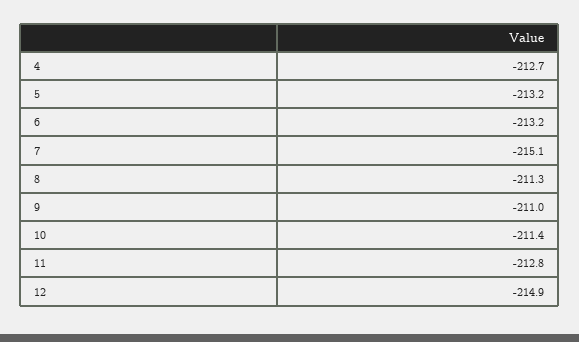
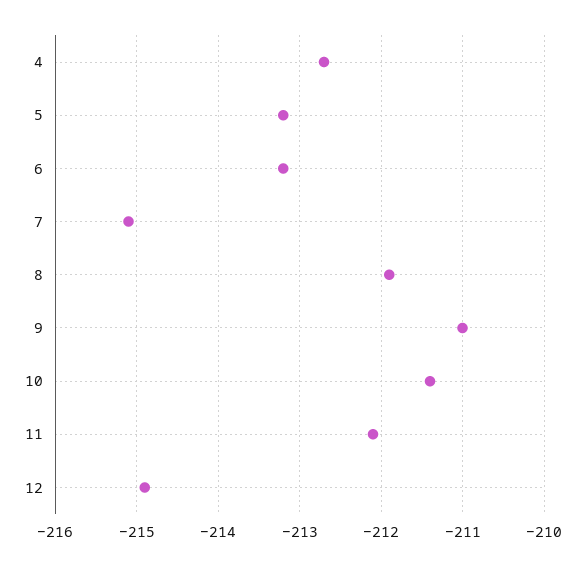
  {
    "4": -212.7,
    "5": -213.2,
    "6": -213.2,
    "7": -215.1,
-   "8": -211.3,
+   "8": -211.9,
    "9": -211,
    "10": -211.4,
-   "11": -212.8,
+   "11": -212.1,
    "12": -214.9
  }

